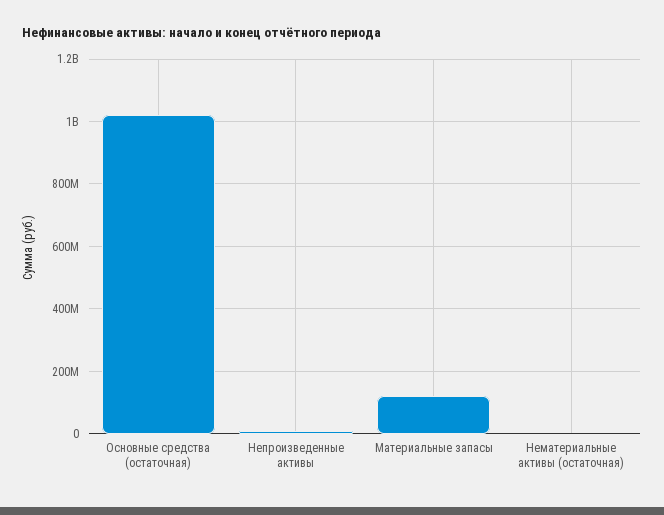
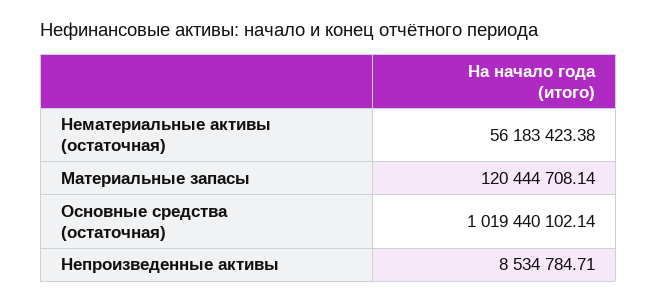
  {
    "Основные средства (остаточная)": 1019440102.14,
    "Непроизведенные активы": 8534784.71,
    "Материальные запасы": 120444708.14,
-   "Нематериальные активы (остаточная)": 0
+   "Нематериальные активы (остаточная)": 56183423.38
  }

